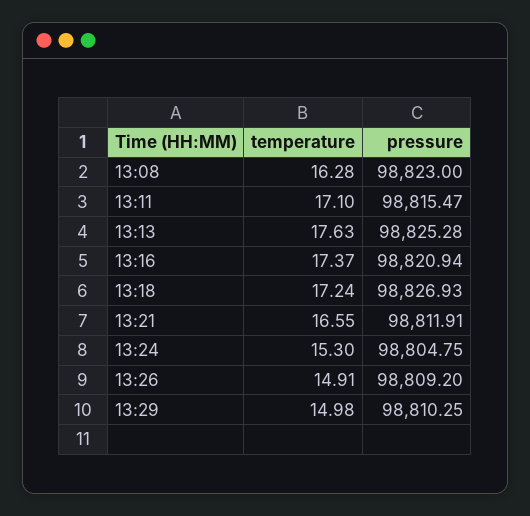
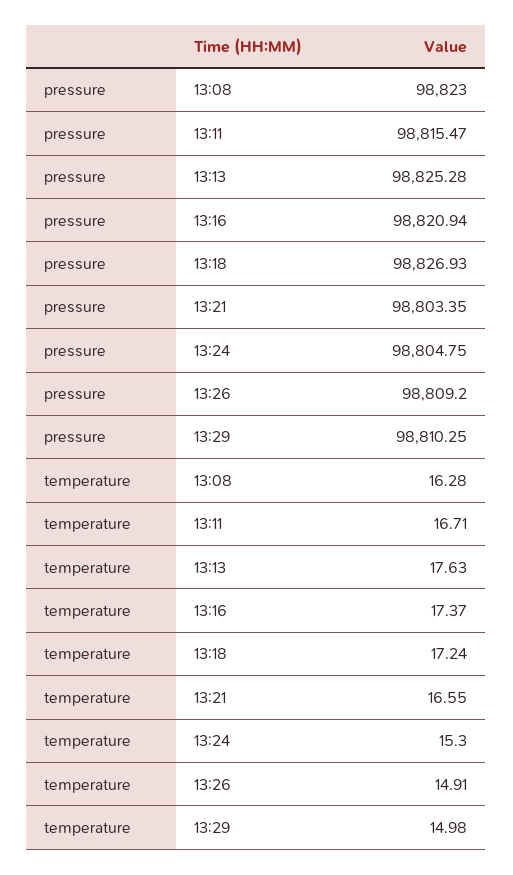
  {
    "temperature": {
      "13:08": 16.28,
-     "13:11": 17.1,
+     "13:11": 16.71,
      "13:13": 17.63,
      "13:16": 17.37,
      "13:18": 17.24,
      "13:21": 16.55,
      "13:24": 15.3,
      "13:26": 14.91,
      "13:29": 14.98
    },
    "pressure": {
      "13:08": 98823,
      "13:11": 98815.47,
      "13:13": 98825.28,
      "13:16": 98820.94,
      "13:18": 98826.93,
-     "13:21": 98811.91,
+     "13:21": 98803.35,
      "13:24": 98804.75,
      "13:26": 98809.2,
      "13:29": 98810.25
    }
  }

